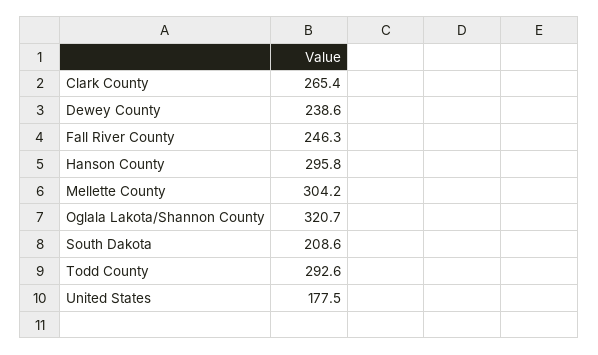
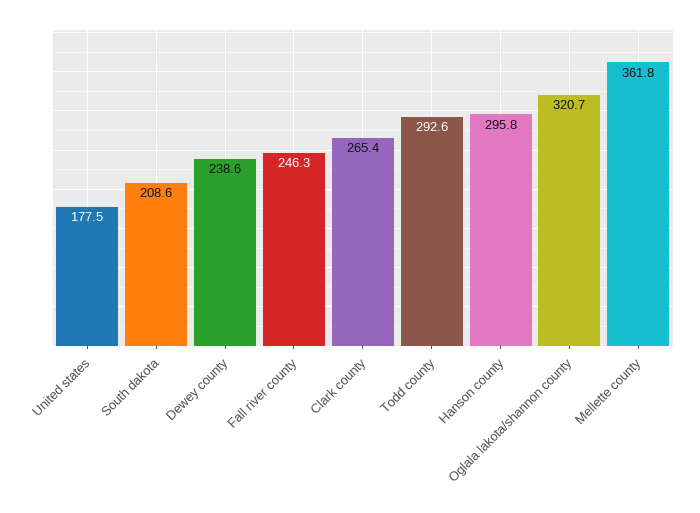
  {
    "Clark County": 265.4,
    "Dewey County": 238.6,
    "Fall River County": 246.3,
    "Hanson County": 295.8,
-   "Mellette County": 304.2,
+   "Mellette County": 361.8,
    "Oglala Lakota/Shannon County": 320.7,
    "South Dakota": 208.6,
    "Todd County": 292.6,
    "United States": 177.5
  }

